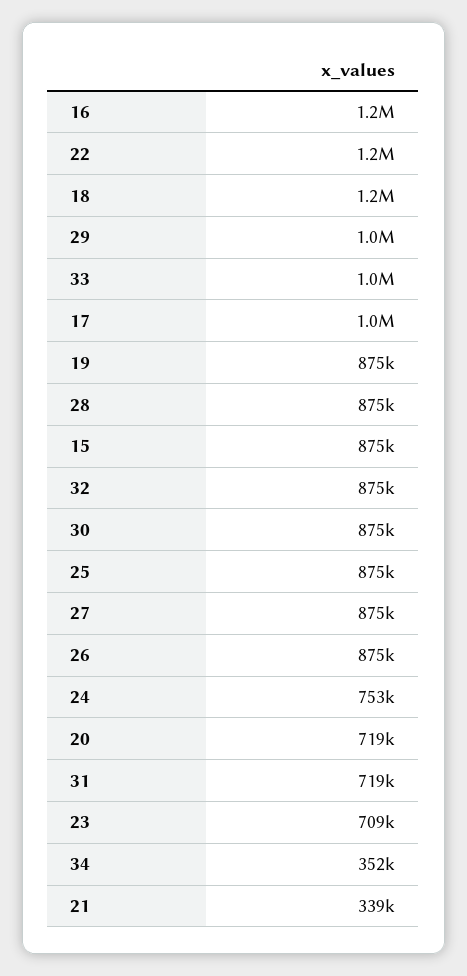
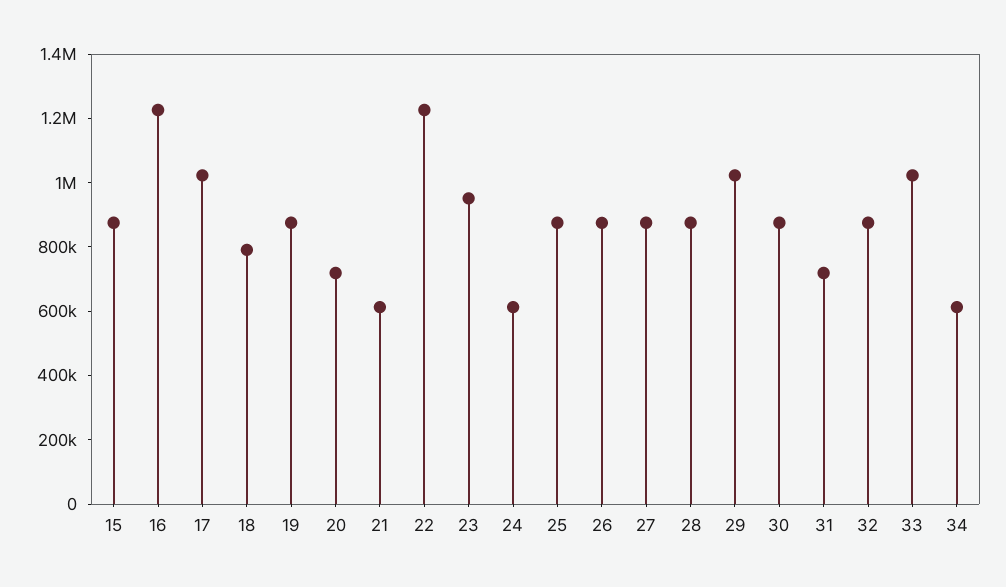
  {
    "16": 1200000,
    "22": 1200000,
-   "18": 1200000,
+   "18": 800000,
    "29": 1000000,
    "33": 1000000,
    "17": 1000000,
    "19": 875000,
    "28": 875000,
    "15": 875000,
    "32": 875000,
    "30": 875000,
    "25": 875000,
    "27": 875000,
    "26": 875000,
-   "24": 753000,
+   "24": 600000,
    "20": 719000,
    "31": 719000,
-   "23": 709000,
+   "23": 950000,
-   "34": 352000,
+   "34": 600000,
-   "21": 339000
+   "21": 600000
  }

